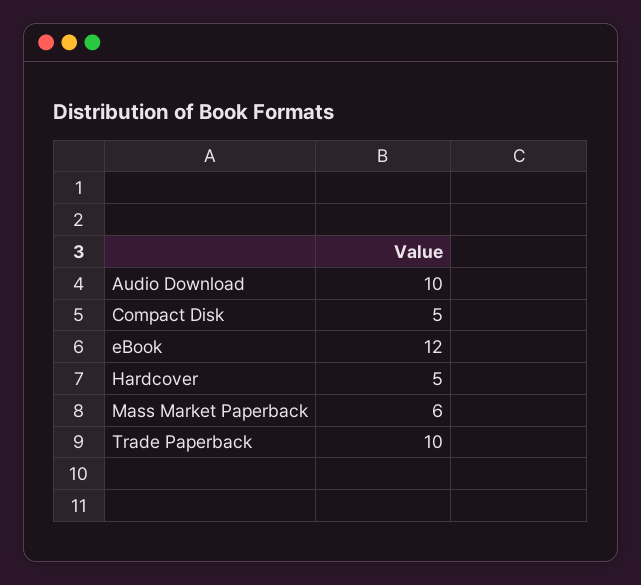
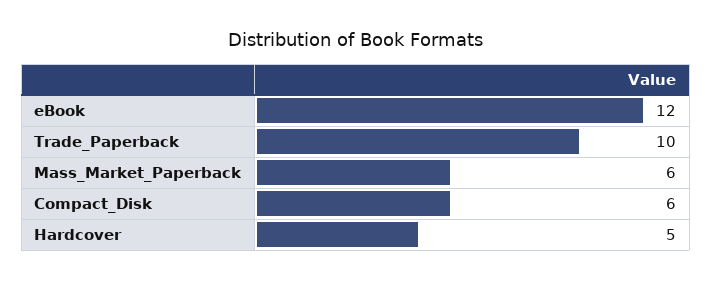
  {
-   "Audio Download": 10,
-   "Compact Disk": 5,
+   "Compact Disk": 6,
    "eBook": 12,
    "Hardcover": 5,
    "Mass Market Paperback": 6,
    "Trade Paperback": 10
  }

